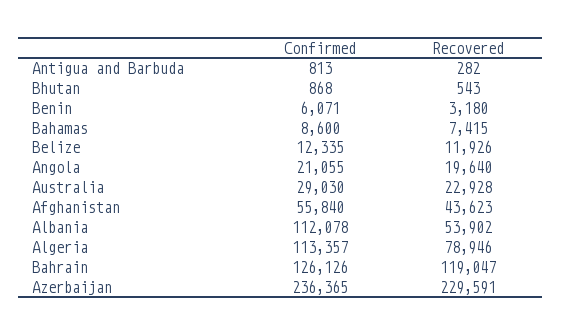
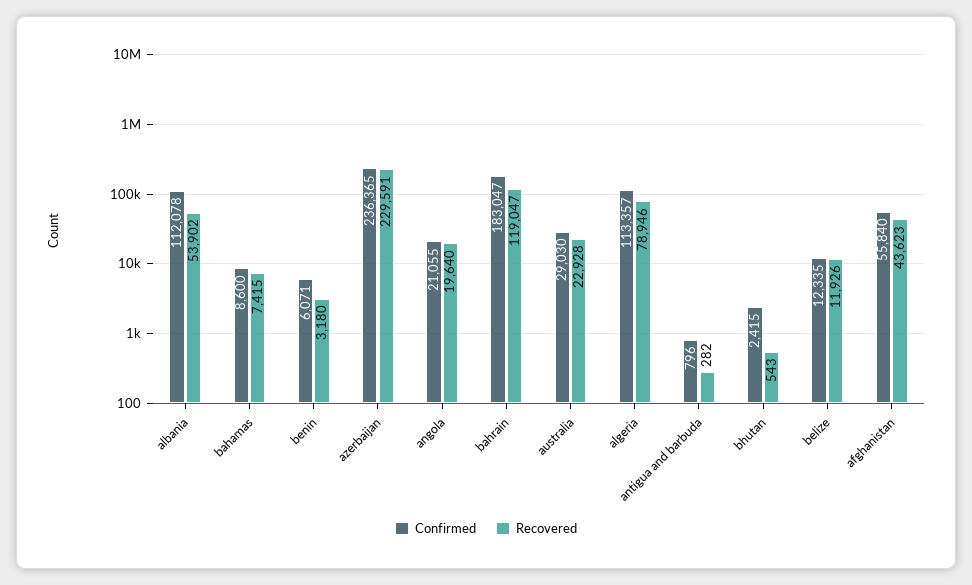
  {
    "Confirmed": {
-     "Antigua and Barbuda": 813,
+     "Antigua and Barbuda": 796,
-     "Bhutan": 868,
+     "Bhutan": 2415,
      "Benin": 6071,
      "Bahamas": 8600,
      "Belize": 12335,
      "Angola": 21055,
      "Australia": 29030,
      "Afghanistan": 55840,
      "Albania": 112078,
      "Algeria": 113357,
-     "Bahrain": 126126,
+     "Bahrain": 183047,
      "Azerbaijan": 236365
    },
    "Recovered": {
      "Antigua and Barbuda": 282,
      "Bhutan": 543,
      "Benin": 3180,
      "Bahamas": 7415,
      "Belize": 11926,
      "Angola": 19640,
      "Australia": 22928,
      "Afghanistan": 43623,
      "Albania": 53902,
      "Algeria": 78946,
      "Bahrain": 119047,
      "Azerbaijan": 229591
    }
  }

